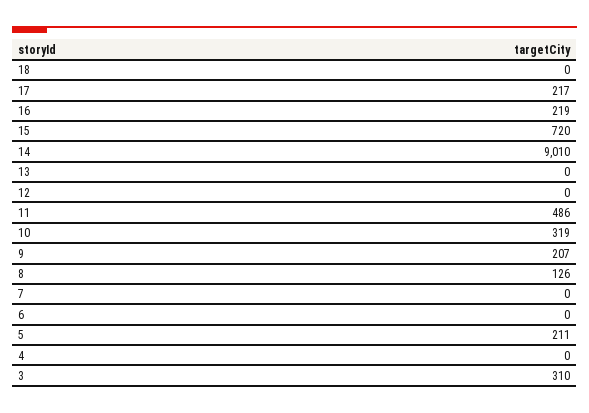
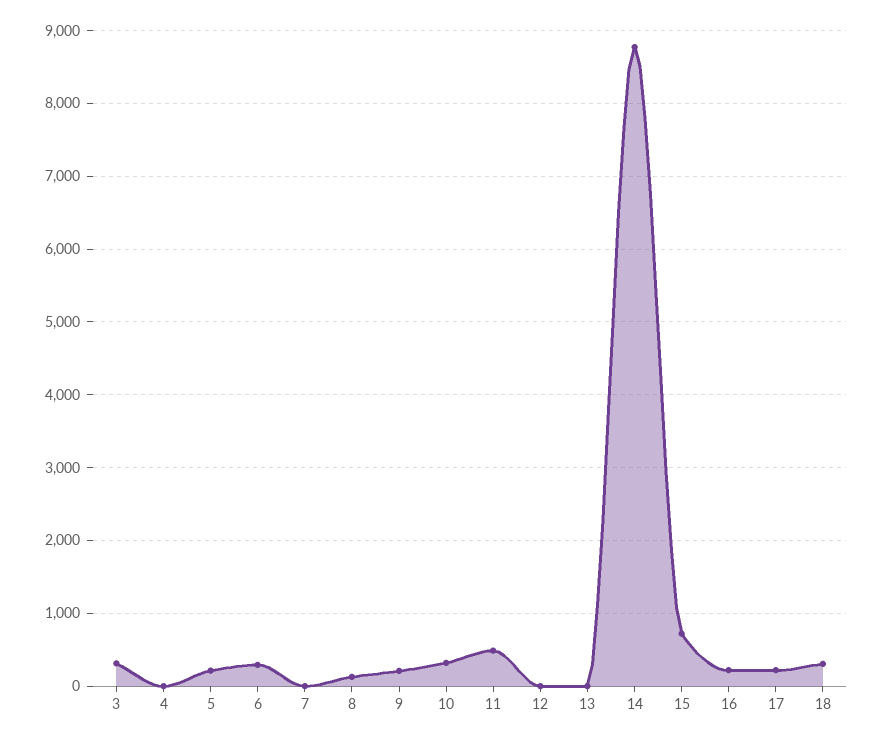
  {
-   "18": 0,
+   "18": 300,
    "17": 217,
    "16": 219,
    "15": 720,
-   "14": 9010,
+   "14": 8800,
    "13": 0,
    "12": 0,
    "11": 486,
    "10": 319,
    "9": 207,
    "8": 126,
    "7": 0,
-   "6": 0,
+   "6": 300,
    "5": 211,
    "4": 0,
    "3": 310
  }

